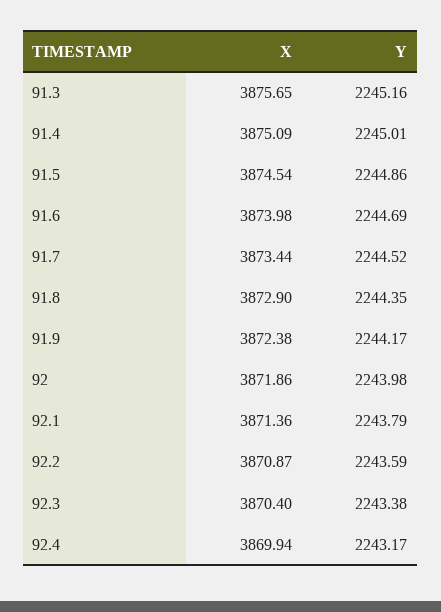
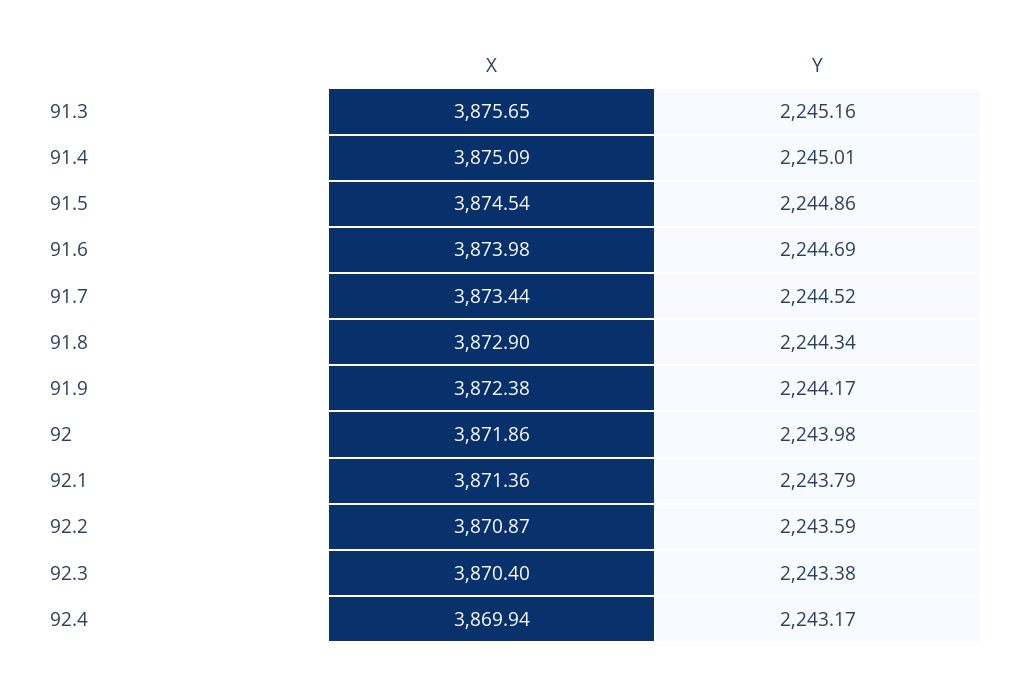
  {
    "X": {
      "91.3": 3875.65,
      "91.4": 3875.09,
      "91.5": 3874.54,
      "91.6": 3873.98,
      "91.7": 3873.44,
      "91.8": 3872.9,
      "91.9": 3872.38,
      "92": 3871.86,
      "92.1": 3871.36,
      "92.2": 3870.87,
      "92.3": 3870.4,
      "92.4": 3869.94
    },
    "Y": {
      "91.3": 2245.16,
      "91.4": 2245.01,
      "91.5": 2244.86,
      "91.6": 2244.69,
      "91.7": 2244.52,
-     "91.8": 2244.35,
+     "91.8": 2244.34,
      "91.9": 2244.17,
      "92": 2243.98,
      "92.1": 2243.79,
      "92.2": 2243.59,
      "92.3": 2243.38,
      "92.4": 2243.17
    }
  }

